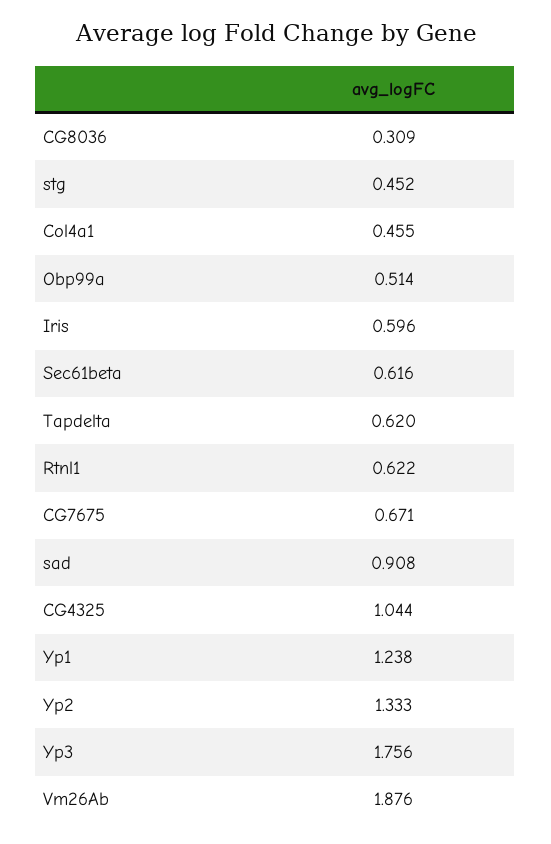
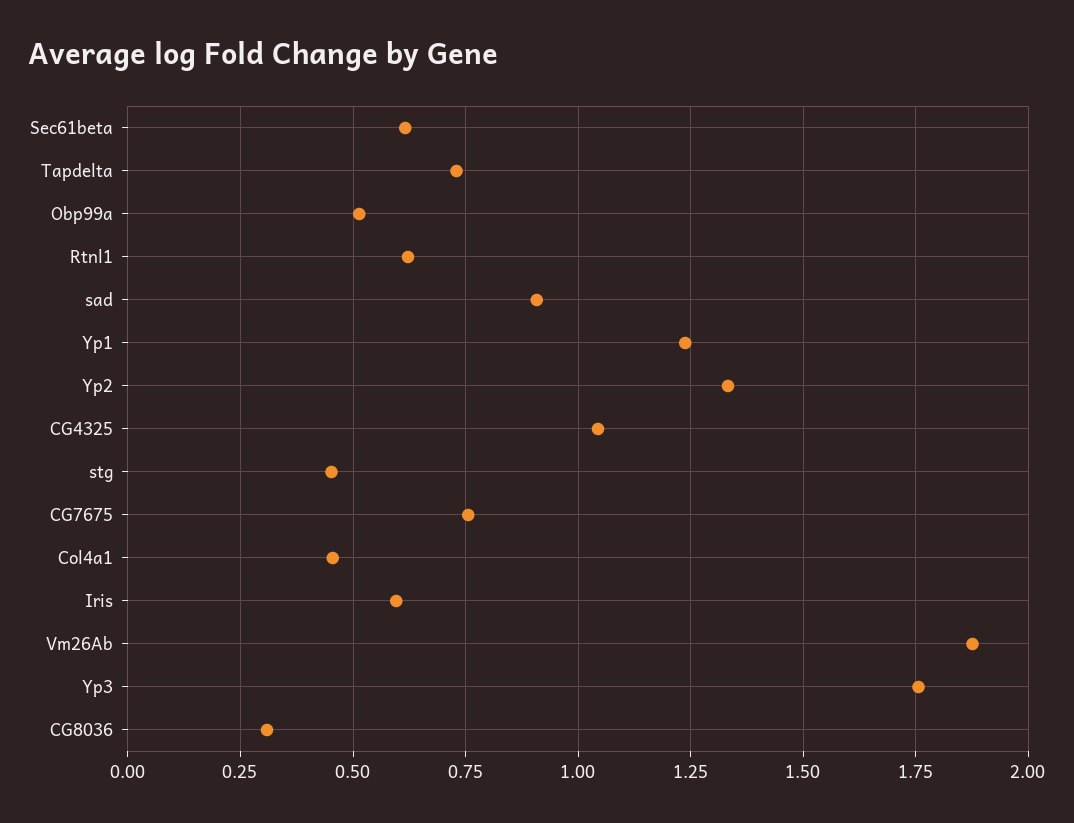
  {
    "CG8036": 0.309,
    "stg": 0.452,
    "Col4a1": 0.455,
    "Obp99a": 0.514,
    "Iris": 0.596,
    "Sec61beta": 0.616,
-   "Tapdelta": 0.62,
+   "Tapdelta": 0.725,
    "Rtnl1": 0.622,
-   "CG7675": 0.671,
+   "CG7675": 0.75,
    "sad": 0.908,
    "CG4325": 1.044,
    "Yp1": 1.238,
    "Yp2": 1.333,
    "Yp3": 1.756,
    "Vm26Ab": 1.876
  }

